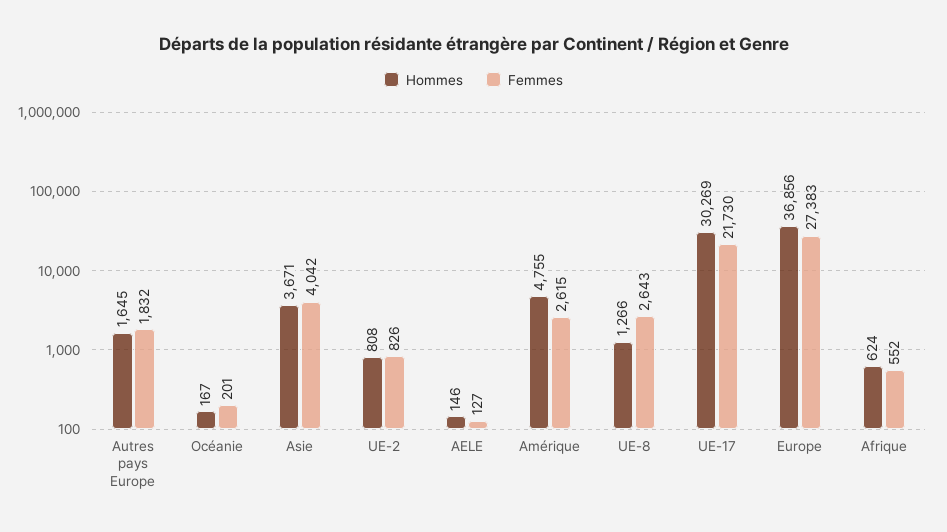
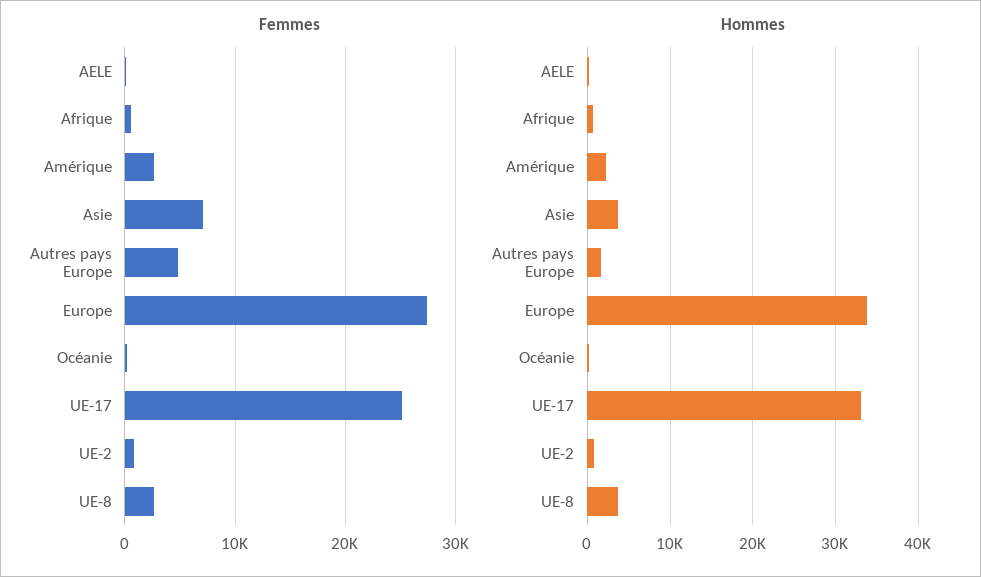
  {
    "Hommes": {
      "Autres pays Europe": 1645,
      "Océanie": 167,
      "Asie": 3671,
      "UE-2": 808,
      "AELE": 146,
-     "Amérique": 4755,
+     "Amérique": 2000,
-     "UE-8": 1266,
+     "UE-8": 4000,
-     "UE-17": 30269,
+     "UE-17": 33000,
-     "Europe": 36856,
+     "Europe": 34000,
      "Afrique": 624
    },
    "Femmes": {
-     "Autres pays Europe": 1832,
+     "Autres pays Europe": 5000,
      "Océanie": 201,
-     "Asie": 4042,
+     "Asie": 7000,
      "UE-2": 826,
      "AELE": 127,
      "Amérique": 2615,
      "UE-8": 2643,
-     "UE-17": 21730,
+     "UE-17": 25000,
      "Europe": 27383,
      "Afrique": 552
    }
  }

